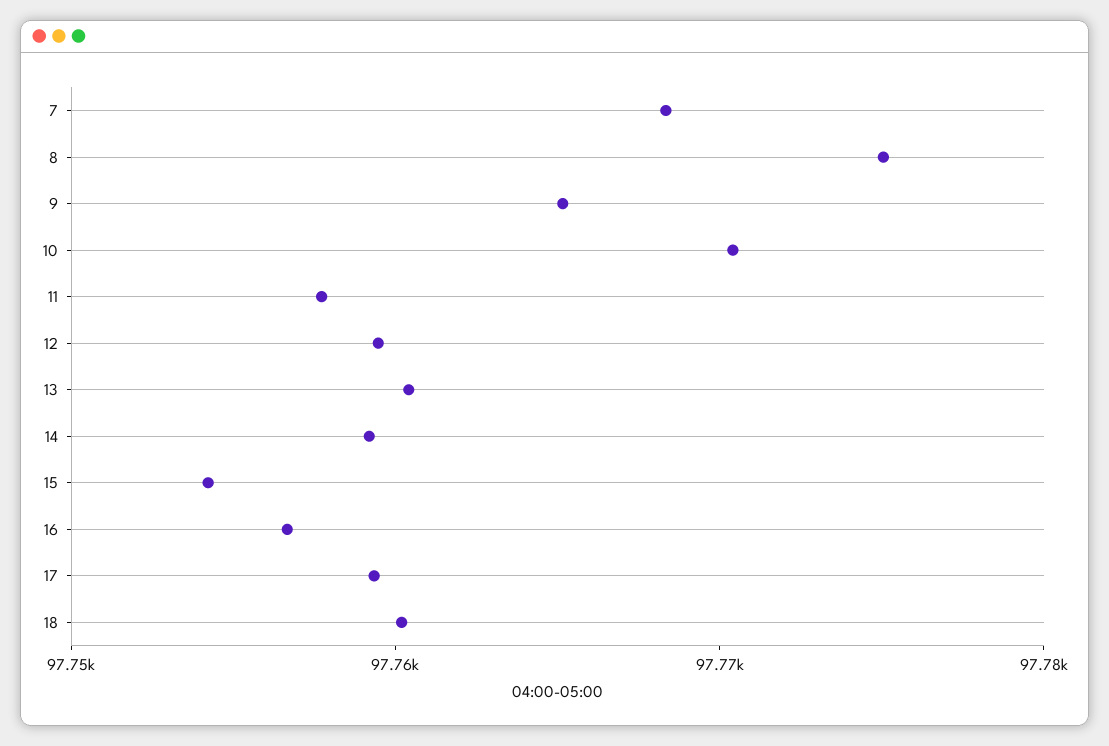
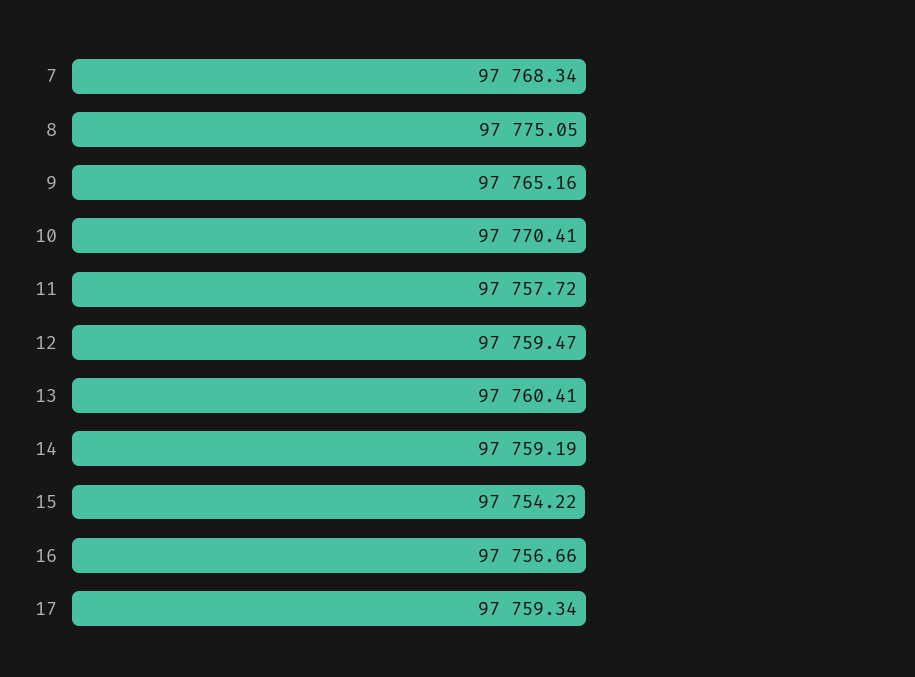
  {
    "7": 97768.34,
    "8": 97775.05,
    "9": 97765.16,
    "10": 97770.41,
    "11": 97757.72,
    "12": 97759.47,
    "13": 97760.41,
    "14": 97759.19,
    "15": 97754.22,
    "16": 97756.66,
-   "17": 97759.34,
+   "17": 97759.34
-   "18": 97760
  }

